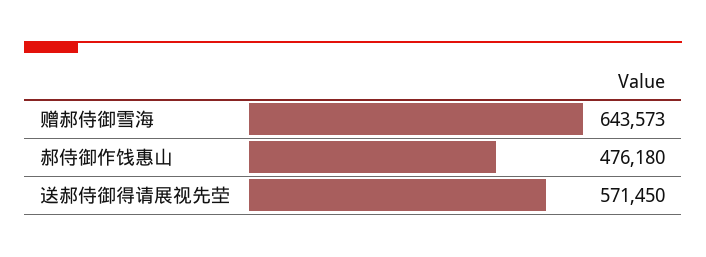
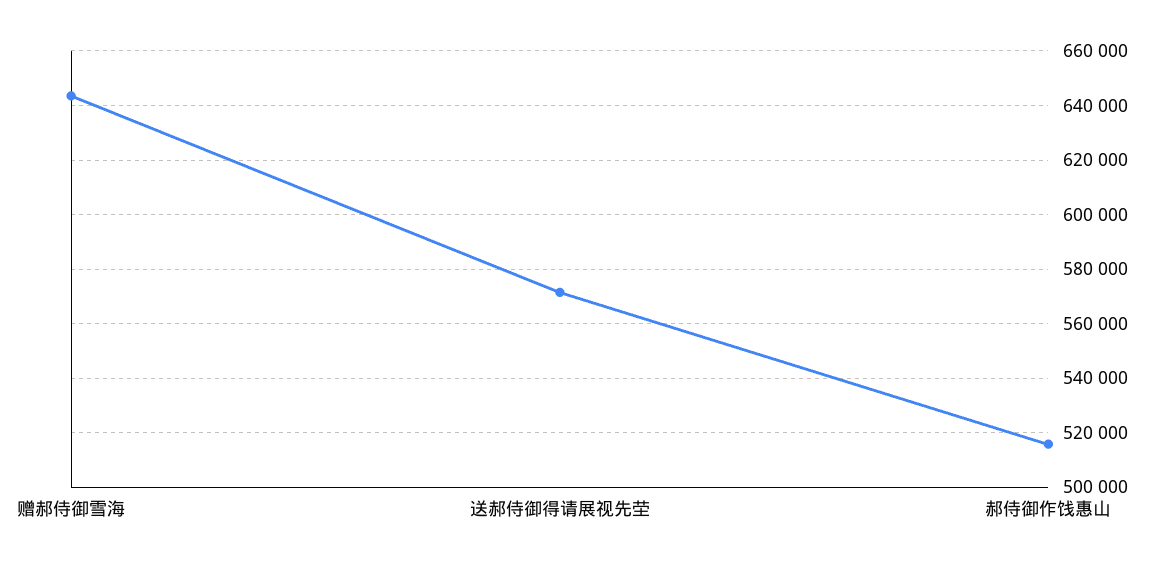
  {
    "赠郝侍御雪海": 643573,
-   "郝侍御作饯惠山": 476180,
+   "郝侍御作饯惠山": 515000,
    "送郝侍御得请展视先茔": 571450
  }

